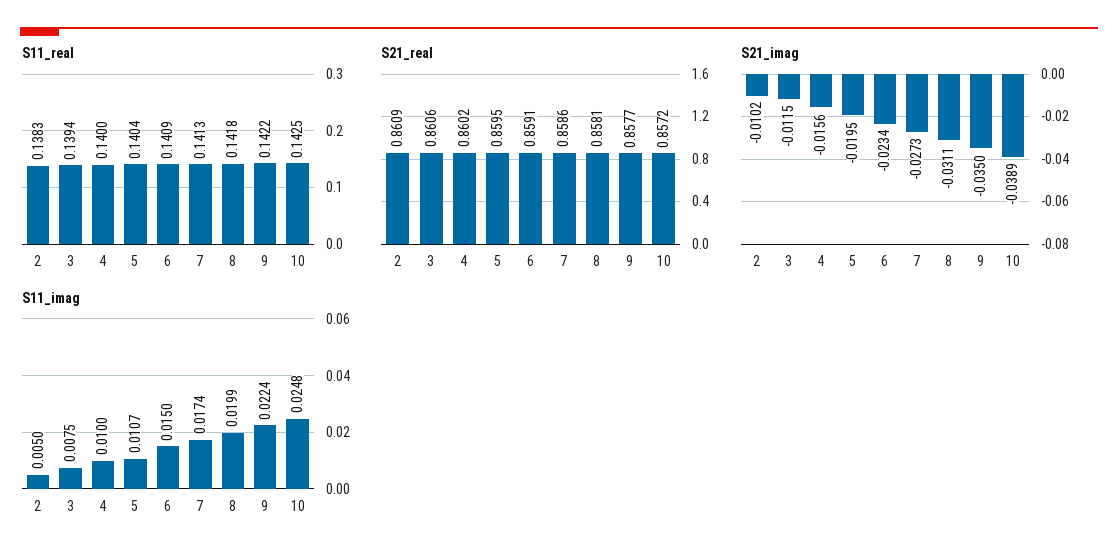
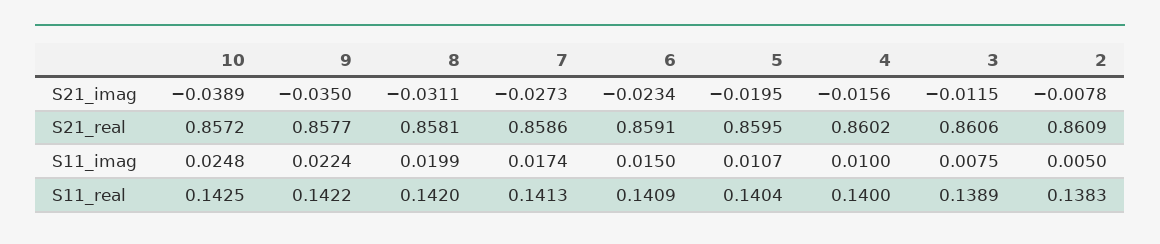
  {
    "S11_real": {
      "2": 0.1383,
-     "3": 0.1394,
+     "3": 0.1389,
      "4": 0.14,
      "5": 0.1404,
      "6": 0.1409,
      "7": 0.1413,
-     "8": 0.1418,
+     "8": 0.142,
      "9": 0.1422,
      "10": 0.1425
    },
    "S21_real": {
      "2": 0.8609,
      "3": 0.8606,
      "4": 0.8602,
      "5": 0.8595,
      "6": 0.8591,
      "7": 0.8586,
      "8": 0.8581,
      "9": 0.8577,
      "10": 0.8572
    },
    "S21_imag": {
-     "2": -0.0102,
+     "2": -0.0078,
      "3": -0.0115,
      "4": -0.0156,
      "5": -0.0195,
      "6": -0.0234,
      "7": -0.0273,
      "8": -0.0311,
      "9": -0.035,
      "10": -0.0389
    },
    "S11_imag": {
      "2": 0.005,
      "3": 0.0075,
      "4": 0.01,
      "5": 0.0107,
      "6": 0.015,
      "7": 0.0174,
      "8": 0.0199,
      "9": 0.0224,
      "10": 0.0248
    }
  }

